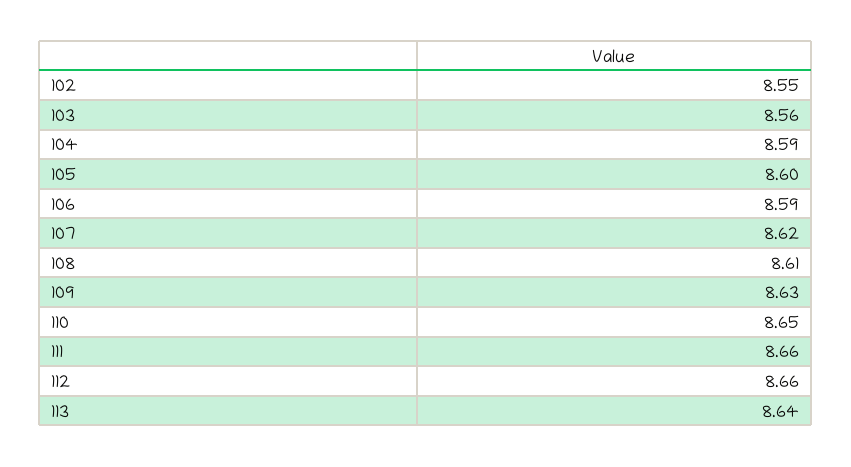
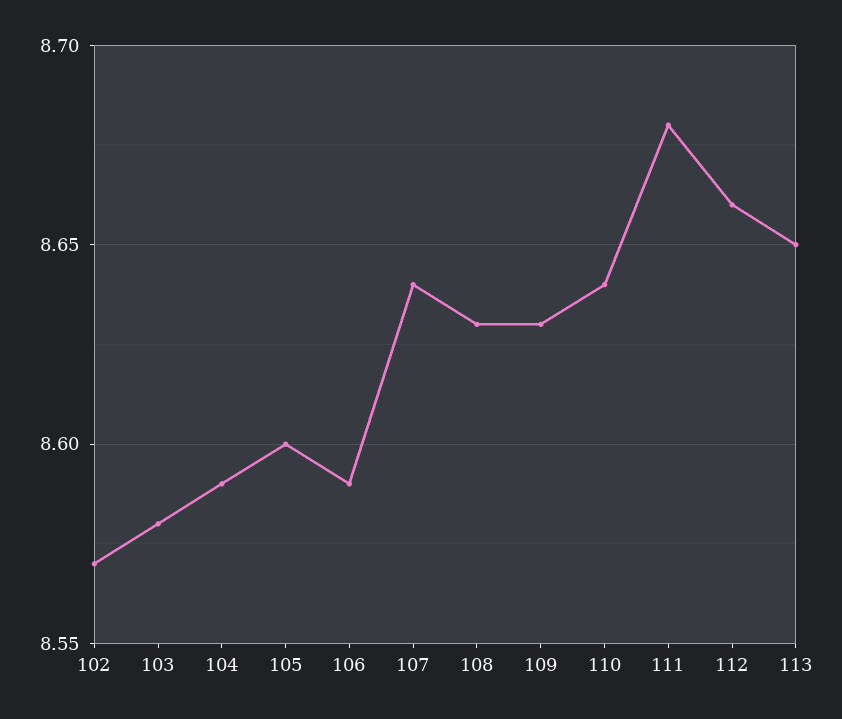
  {
-   "102": 8.55,
+   "102": 8.57,
-   "103": 8.56,
+   "103": 8.58,
    "104": 8.59,
    "105": 8.6,
    "106": 8.59,
-   "107": 8.62,
+   "107": 8.64,
-   "108": 8.61,
+   "108": 8.63,
    "109": 8.63,
-   "110": 8.65,
+   "110": 8.64,
-   "111": 8.66,
+   "111": 8.68,
    "112": 8.66,
-   "113": 8.64
+   "113": 8.65
  }

